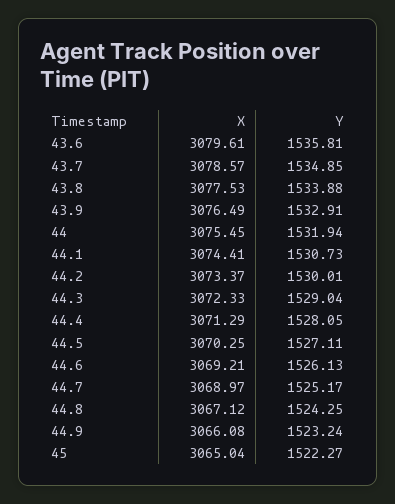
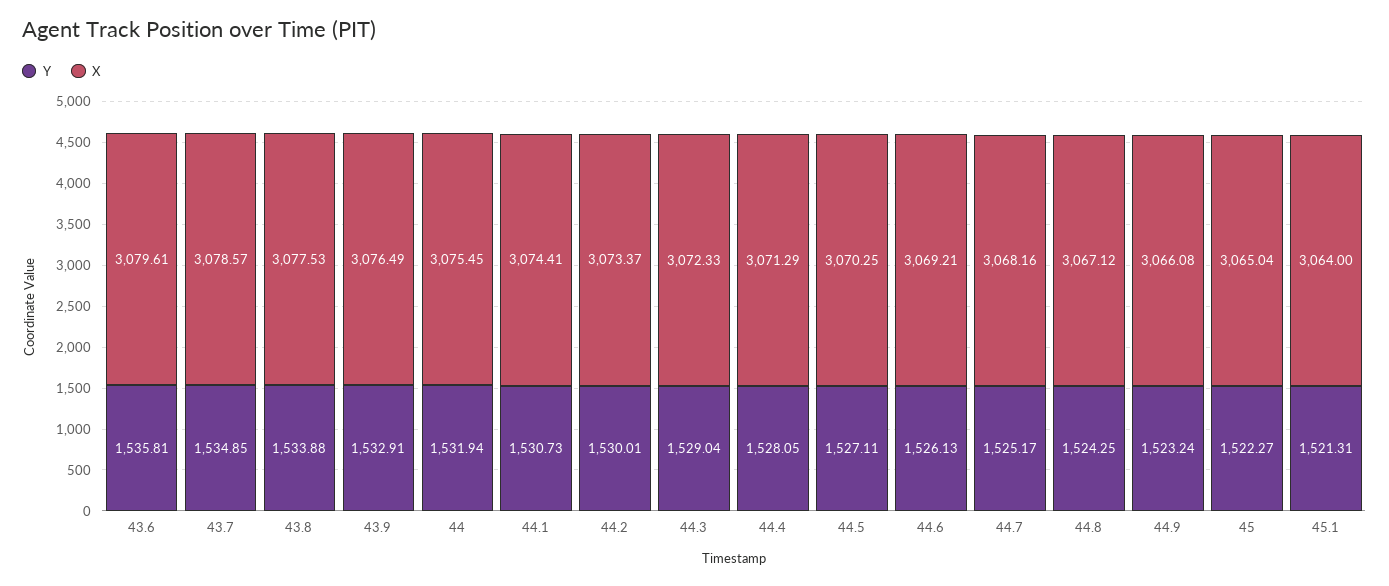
  {
    "X": {
      "43.6": 3079.61,
      "43.7": 3078.57,
      "43.8": 3077.53,
      "43.9": 3076.49,
      "44": 3075.45,
      "44.1": 3074.41,
      "44.2": 3073.37,
      "44.3": 3072.33,
      "44.4": 3071.29,
      "44.5": 3070.25,
      "44.6": 3069.21,
-     "44.7": 3068.97,
+     "44.7": 3068.16,
      "44.8": 3067.12,
      "44.9": 3066.08,
-     "45": 3065.04
+     "45": 3065.04,
+     "45.1": 3064
    },
    "Y": {
      "43.6": 1535.81,
      "43.7": 1534.85,
      "43.8": 1533.88,
      "43.9": 1532.91,
      "44": 1531.94,
      "44.1": 1530.73,
      "44.2": 1530.01,
      "44.3": 1529.04,
      "44.4": 1528.05,
      "44.5": 1527.11,
      "44.6": 1526.13,
      "44.7": 1525.17,
      "44.8": 1524.25,
      "44.9": 1523.24,
-     "45": 1522.27
+     "45": 1522.27,
+     "45.1": 1521.31
    }
  }

